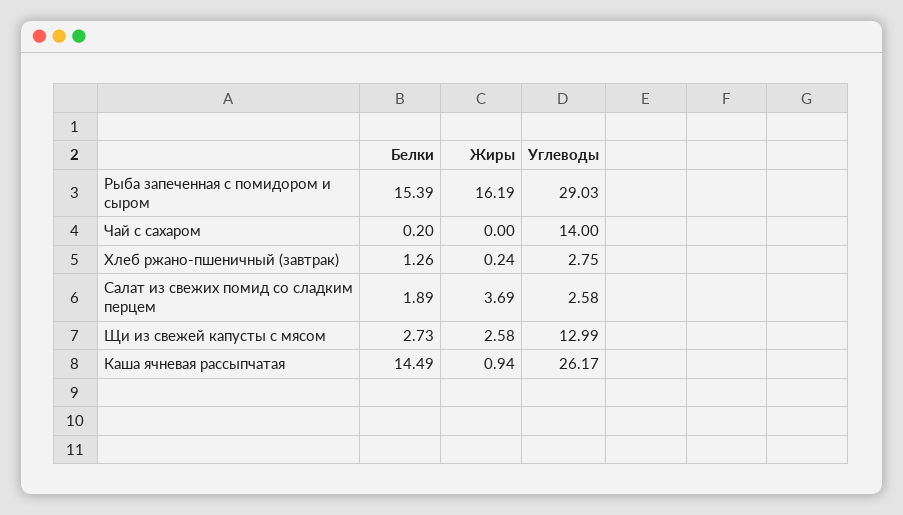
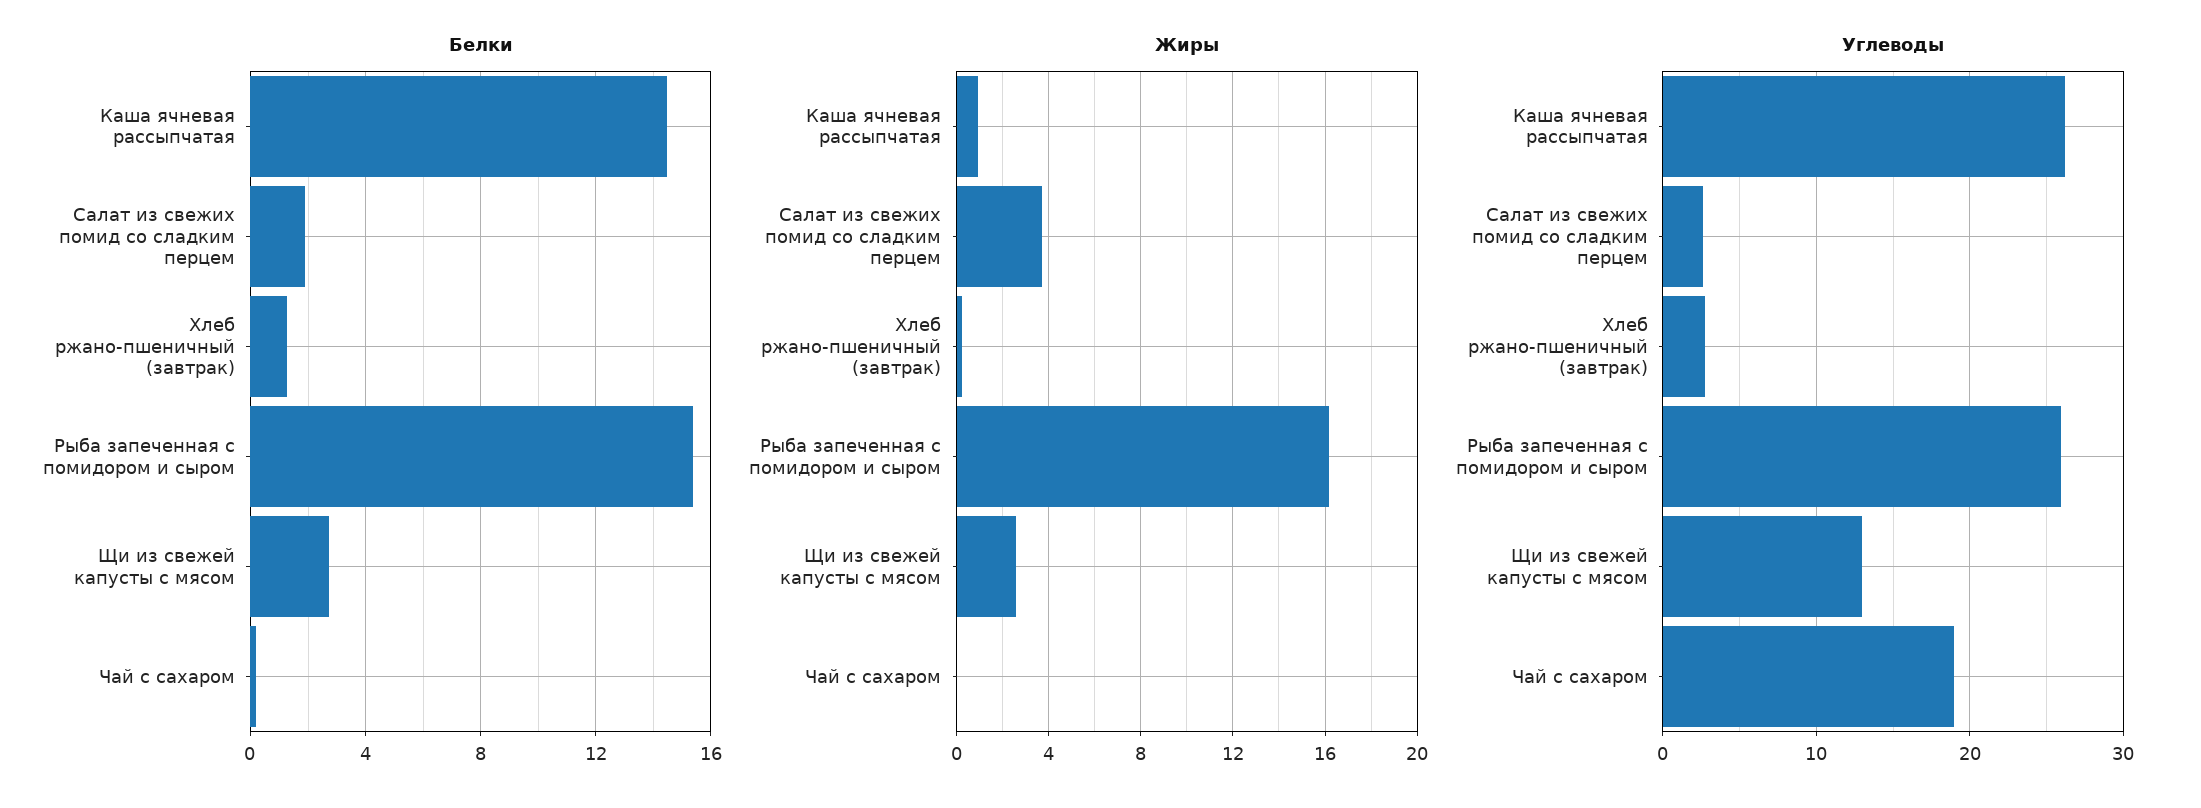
  {
    "Белки": {
      "Рыба запеченная с помидором и сыром": 15.39,
      "Чай с сахаром": 0.2,
      "Хлеб ржано-пшеничный (завтрак)": 1.26,
      "Салат из свежих помид со сладким перцем": 1.89,
      "Щи из свежей капусты с мясом": 2.73,
      "Каша ячневая рассыпчатая": 14.49
    },
    "Жиры": {
      "Рыба запеченная с помидором и сыром": 16.19,
      "Чай с сахаром": 0,
      "Хлеб ржано-пшеничный (завтрак)": 0.24,
      "Салат из свежих помид со сладким перцем": 3.69,
      "Щи из свежей капусты с мясом": 2.58,
      "Каша ячневая рассыпчатая": 0.94
    },
    "Углеводы": {
-     "Рыба запеченная с помидором и сыром": 29.03,
+     "Рыба запеченная с помидором и сыром": 26,
-     "Чай с сахаром": 14,
+     "Чай с сахаром": 19,
      "Хлеб ржано-пшеничный (завтрак)": 2.75,
      "Салат из свежих помид со сладким перцем": 2.58,
      "Щи из свежей капусты с мясом": 12.99,
      "Каша ячневая рассыпчатая": 26.17
    }
  }

